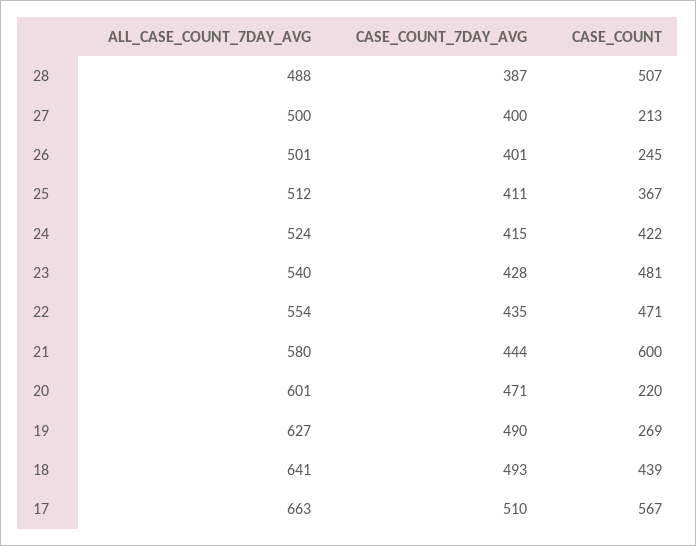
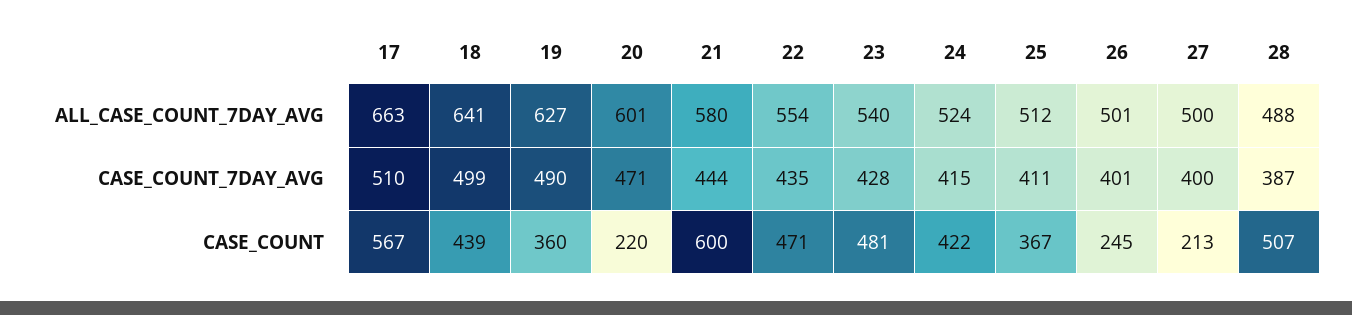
  {
    "ALL_CASE_COUNT_7DAY_AVG": {
      "28": 488,
      "27": 500,
      "26": 501,
      "25": 512,
      "24": 524,
      "23": 540,
      "22": 554,
      "21": 580,
      "20": 601,
      "19": 627,
      "18": 641,
      "17": 663
    },
    "CASE_COUNT_7DAY_AVG": {
      "28": 387,
      "27": 400,
      "26": 401,
      "25": 411,
      "24": 415,
      "23": 428,
      "22": 435,
      "21": 444,
      "20": 471,
      "19": 490,
-     "18": 493,
+     "18": 499,
      "17": 510
    },
    "CASE_COUNT": {
      "28": 507,
      "27": 213,
      "26": 245,
      "25": 367,
      "24": 422,
      "23": 481,
      "22": 471,
      "21": 600,
      "20": 220,
-     "19": 269,
+     "19": 360,
      "18": 439,
      "17": 567
    }
  }

